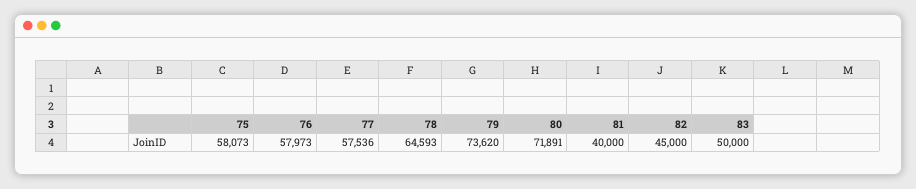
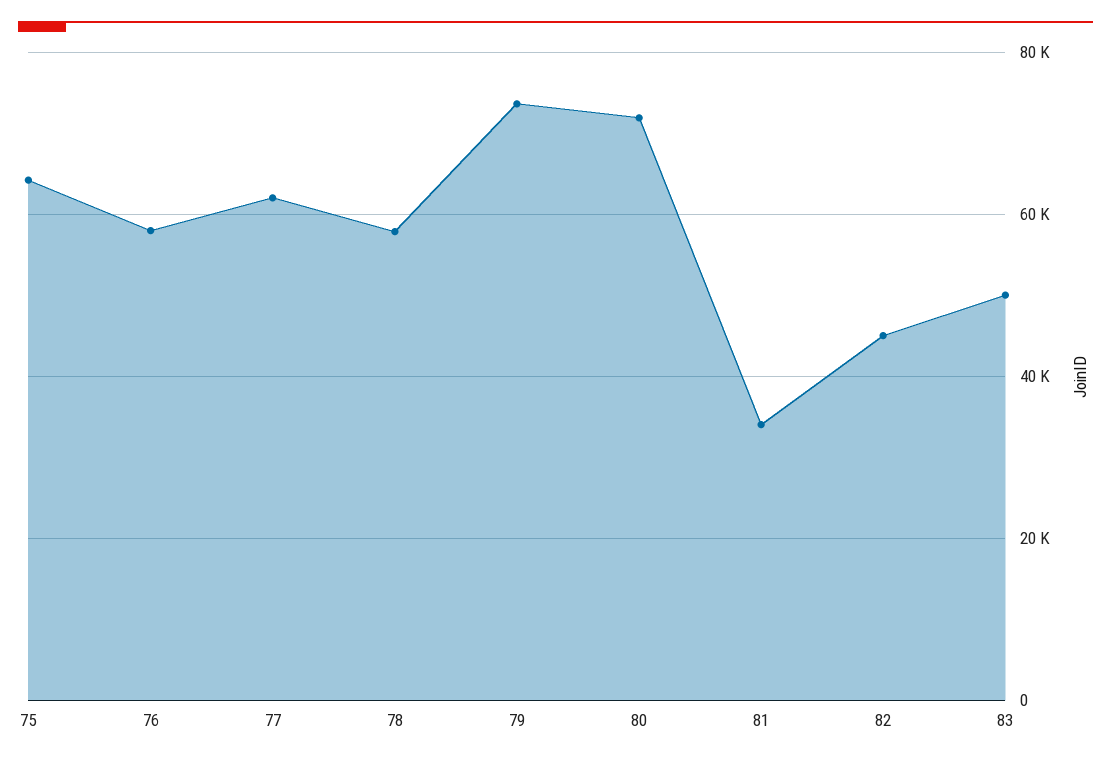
  {
-   "75": 58073,
+   "75": 64000,
    "76": 57973,
-   "77": 57536,
+   "77": 62000,
-   "78": 64593,
+   "78": 58000,
    "79": 73620,
    "80": 71891,
-   "81": 40000,
+   "81": 34000,
    "82": 45000,
    "83": 50000
  }

